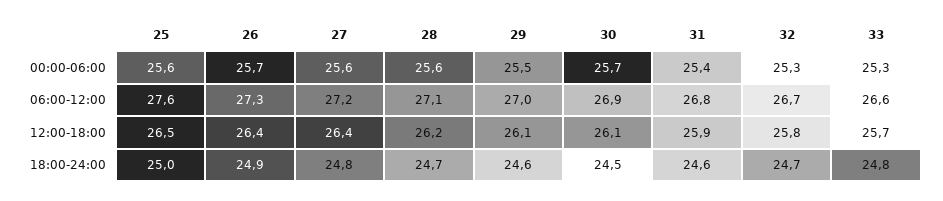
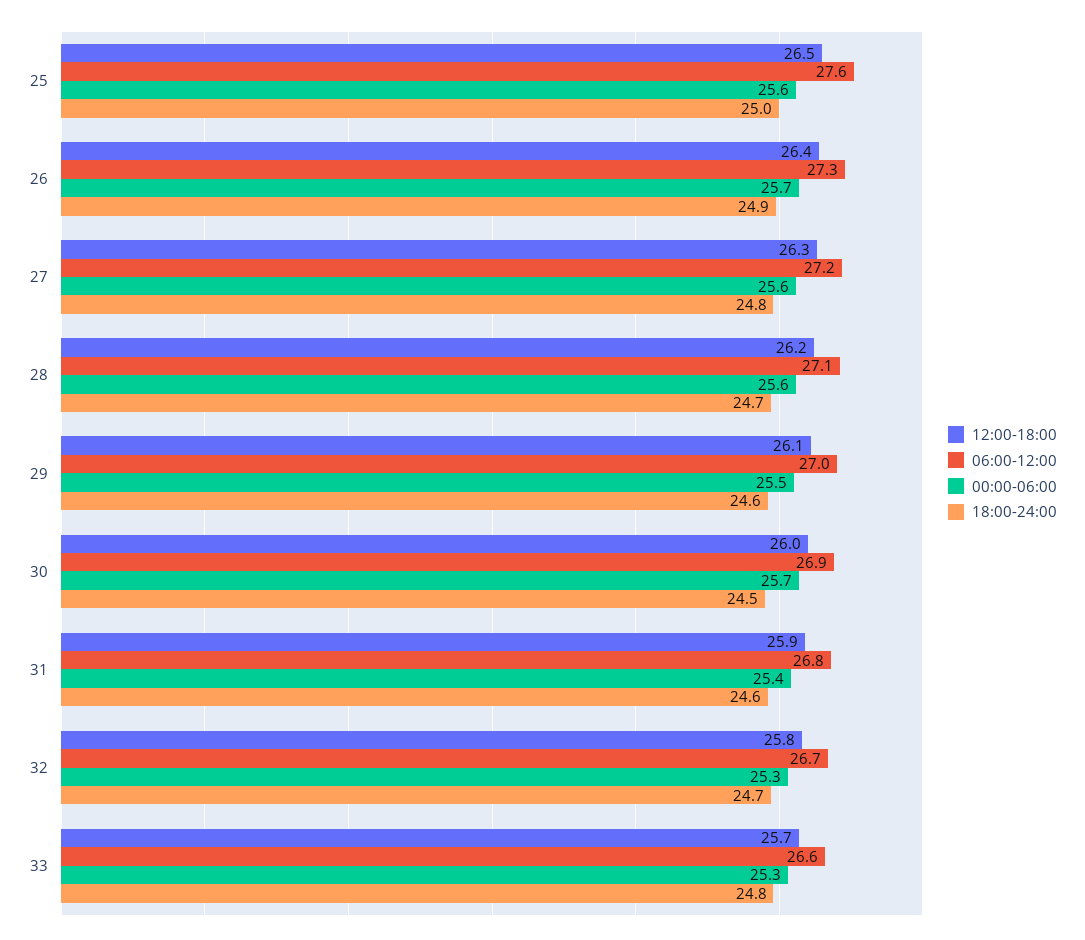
  {
    "00:00-06:00": {
      "25": 25.6,
      "26": 25.7,
      "27": 25.6,
      "28": 25.6,
      "29": 25.5,
      "30": 25.7,
      "31": 25.4,
      "32": 25.3,
      "33": 25.3
    },
    "06:00-12:00": {
      "25": 27.6,
      "26": 27.3,
      "27": 27.2,
      "28": 27.1,
      "29": 27,
      "30": 26.9,
      "31": 26.8,
      "32": 26.7,
      "33": 26.6
    },
    "12:00-18:00": {
      "25": 26.5,
      "26": 26.4,
-     "27": 26.4,
+     "27": 26.3,
      "28": 26.2,
      "29": 26.1,
-     "30": 26.1,
+     "30": 26,
      "31": 25.9,
      "32": 25.8,
      "33": 25.7
    },
    "18:00-24:00": {
      "25": 25,
      "26": 24.9,
      "27": 24.8,
      "28": 24.7,
      "29": 24.6,
      "30": 24.5,
      "31": 24.6,
      "32": 24.7,
      "33": 24.8
    }
  }

